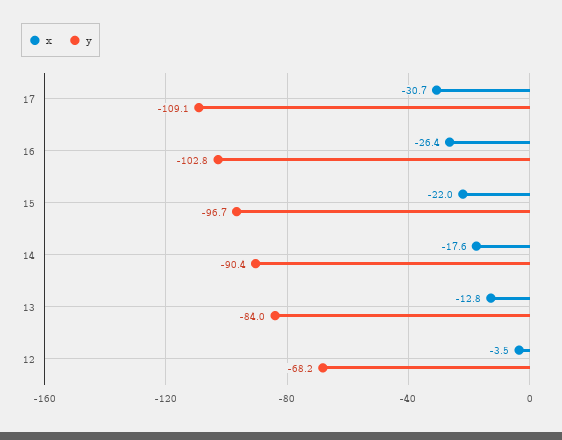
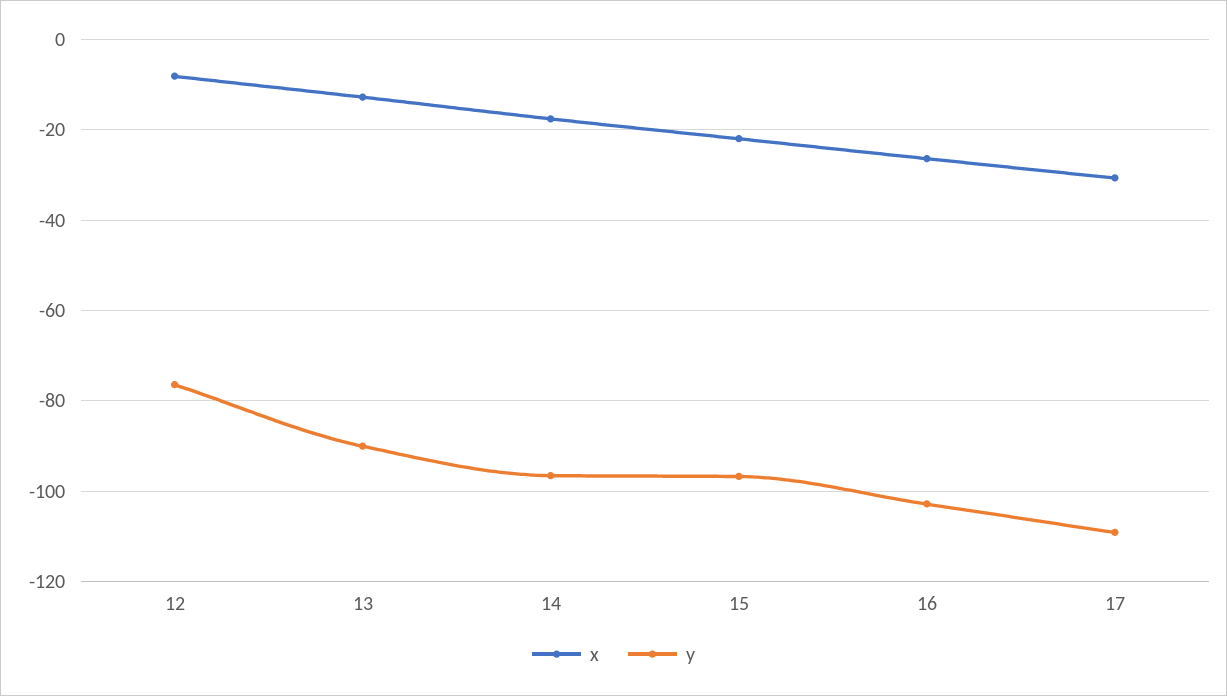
  {
    "x": {
      "17": -30.7,
      "16": -26.4,
      "15": -22,
      "14": -17.6,
      "13": -12.8,
-     "12": -3.5
+     "12": -8
    },
    "y": {
      "17": -109.1,
      "16": -102.8,
      "15": -96.7,
-     "14": -90.4,
+     "14": -96,
-     "13": -84,
+     "13": -90,
-     "12": -68.2
+     "12": -76
    }
  }

